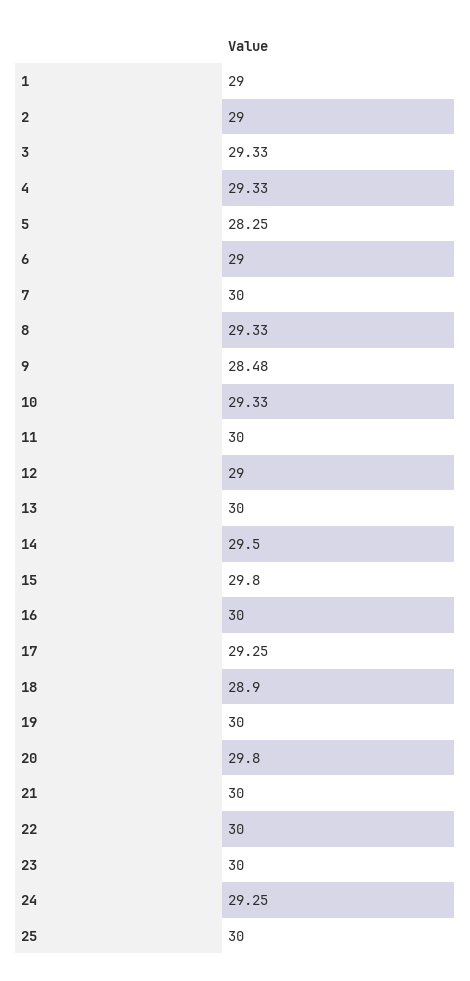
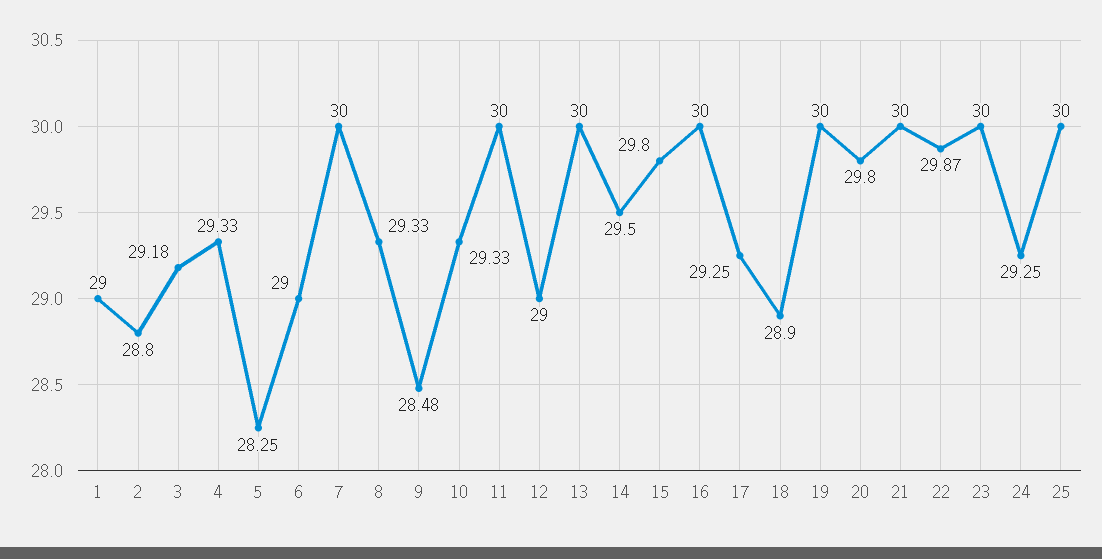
  {
    "1": 29,
-   "2": 29,
+   "2": 28.8,
-   "3": 29.33,
+   "3": 29.18,
    "4": 29.33,
    "5": 28.25,
    "6": 29,
    "7": 30,
    "8": 29.33,
    "9": 28.48,
    "10": 29.33,
    "11": 30,
    "12": 29,
    "13": 30,
    "14": 29.5,
    "15": 29.8,
    "16": 30,
    "17": 29.25,
    "18": 28.9,
    "19": 30,
    "20": 29.8,
    "21": 30,
-   "22": 30,
+   "22": 29.87,
    "23": 30,
    "24": 29.25,
    "25": 30
  }

